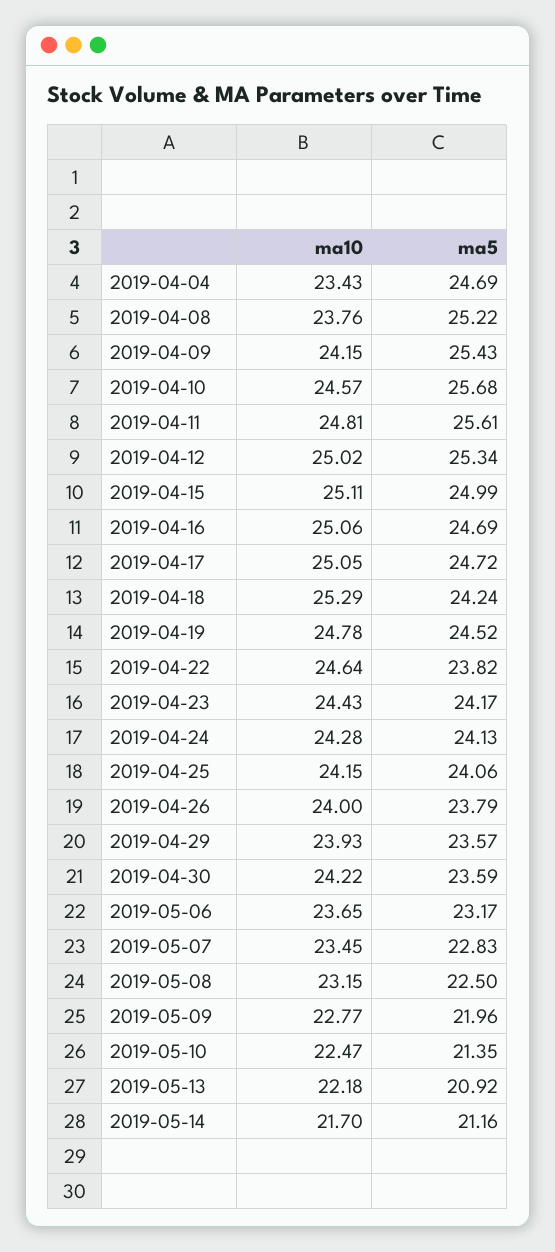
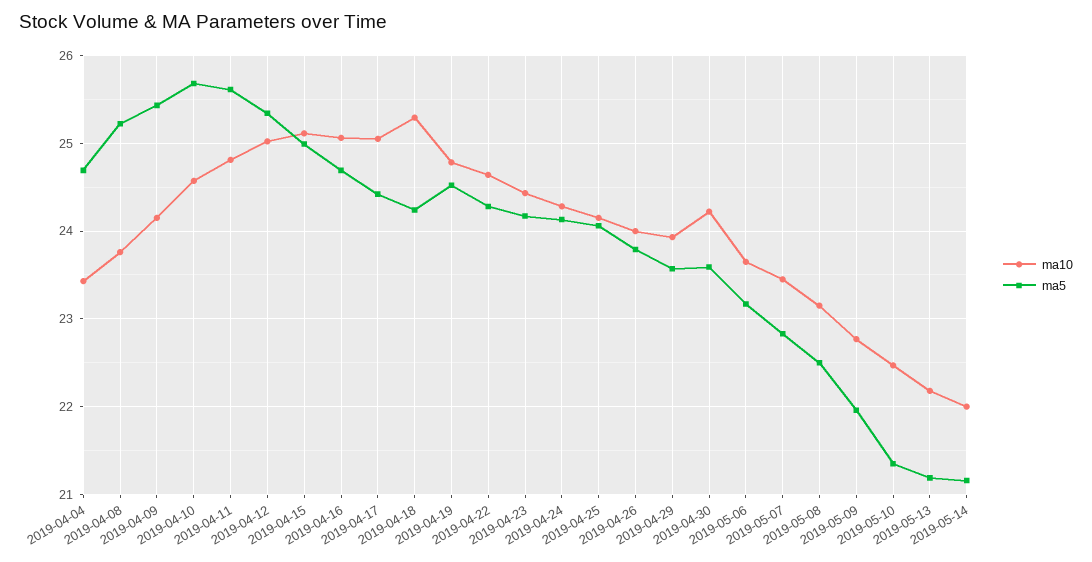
  {
    "ma10": {
      "2019-04-04": 23.43,
      "2019-04-08": 23.76,
      "2019-04-09": 24.15,
      "2019-04-10": 24.57,
      "2019-04-11": 24.81,
      "2019-04-12": 25.02,
      "2019-04-15": 25.11,
      "2019-04-16": 25.06,
      "2019-04-17": 25.05,
      "2019-04-18": 25.29,
      "2019-04-19": 24.78,
      "2019-04-22": 24.64,
      "2019-04-23": 24.43,
      "2019-04-24": 24.28,
      "2019-04-25": 24.15,
      "2019-04-26": 24,
      "2019-04-29": 23.93,
      "2019-04-30": 24.22,
      "2019-05-06": 23.65,
      "2019-05-07": 23.45,
      "2019-05-08": 23.15,
      "2019-05-09": 22.77,
      "2019-05-10": 22.47,
      "2019-05-13": 22.18,
-     "2019-05-14": 21.7
+     "2019-05-14": 22
    },
    "ma5": {
      "2019-04-04": 24.69,
      "2019-04-08": 25.22,
      "2019-04-09": 25.43,
      "2019-04-10": 25.68,
      "2019-04-11": 25.61,
      "2019-04-12": 25.34,
      "2019-04-15": 24.99,
      "2019-04-16": 24.69,
-     "2019-04-17": 24.72,
+     "2019-04-17": 24.4,
      "2019-04-18": 24.24,
      "2019-04-19": 24.52,
-     "2019-04-22": 23.82,
+     "2019-04-22": 24.3,
      "2019-04-23": 24.17,
      "2019-04-24": 24.13,
      "2019-04-25": 24.06,
      "2019-04-26": 23.79,
      "2019-04-29": 23.57,
      "2019-04-30": 23.59,
      "2019-05-06": 23.17,
      "2019-05-07": 22.83,
      "2019-05-08": 22.5,
      "2019-05-09": 21.96,
      "2019-05-10": 21.35,
-     "2019-05-13": 20.92,
+     "2019-05-13": 21.2,
      "2019-05-14": 21.16
    }
  }

